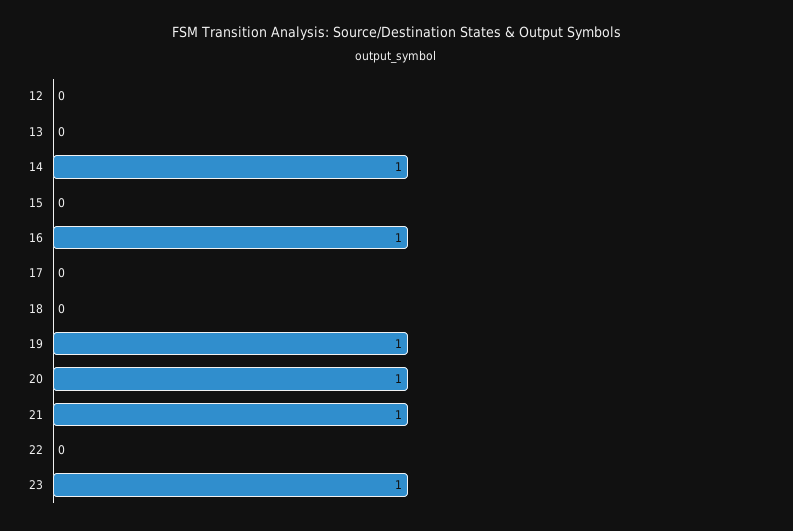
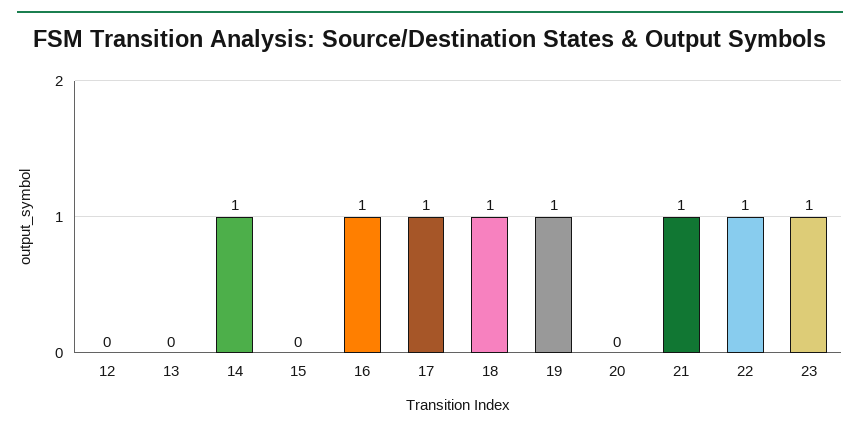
  {
    "12": 0,
    "13": 0,
    "14": 1,
    "15": 0,
    "16": 1,
-   "17": 0,
+   "17": 1,
-   "18": 0,
+   "18": 1,
    "19": 1,
-   "20": 1,
+   "20": 0,
    "21": 1,
-   "22": 0,
+   "22": 1,
    "23": 1
  }

